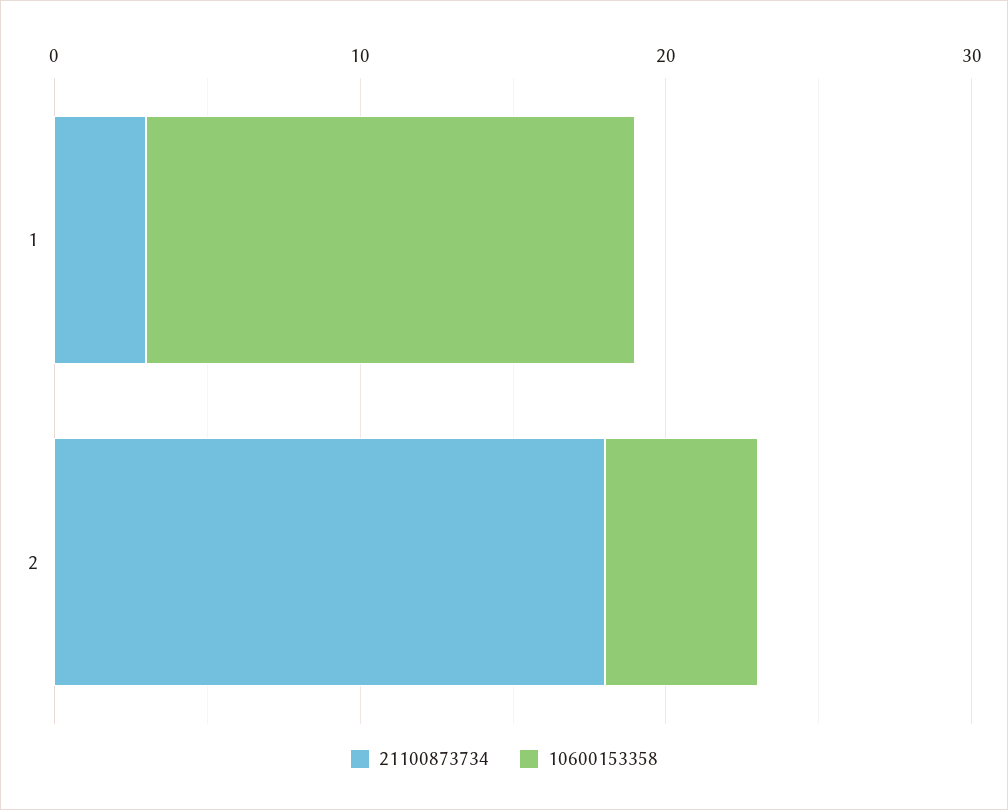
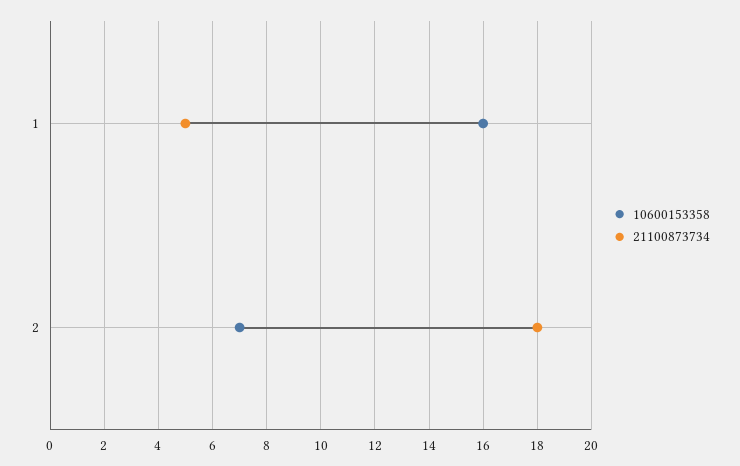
  {
    "21100873734": {
-     "1": 3,
+     "1": 5,
      "2": 18
    },
    "10600153358": {
      "1": 16,
-     "2": 5
+     "2": 7
    }
  }

